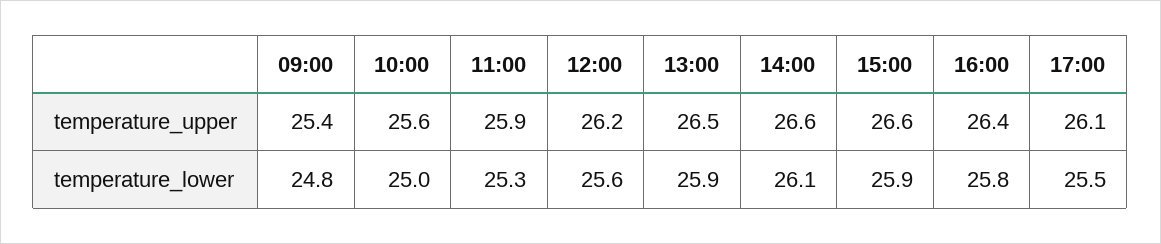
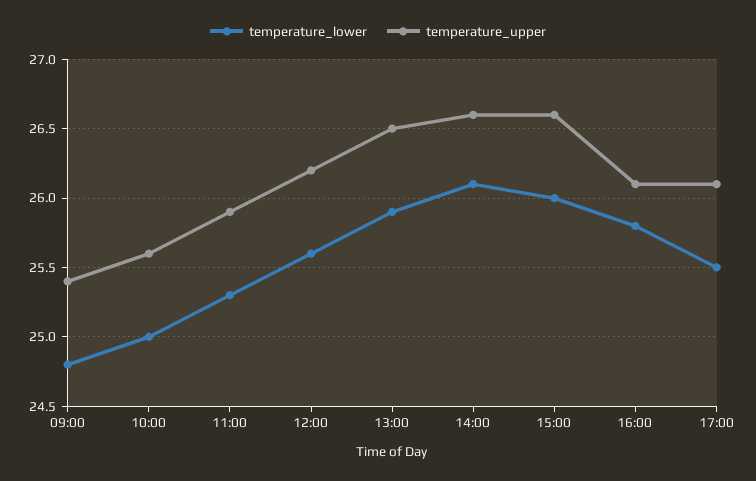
  {
    "temperature_upper": {
      "09:00": 25.4,
      "10:00": 25.6,
      "11:00": 25.9,
      "12:00": 26.2,
      "13:00": 26.5,
      "14:00": 26.6,
      "15:00": 26.6,
-     "16:00": 26.4,
+     "16:00": 26.1,
      "17:00": 26.1
    },
    "temperature_lower": {
      "09:00": 24.8,
      "10:00": 25,
      "11:00": 25.3,
      "12:00": 25.6,
      "13:00": 25.9,
      "14:00": 26.1,
-     "15:00": 25.9,
+     "15:00": 26,
      "16:00": 25.8,
      "17:00": 25.5
    }
  }

